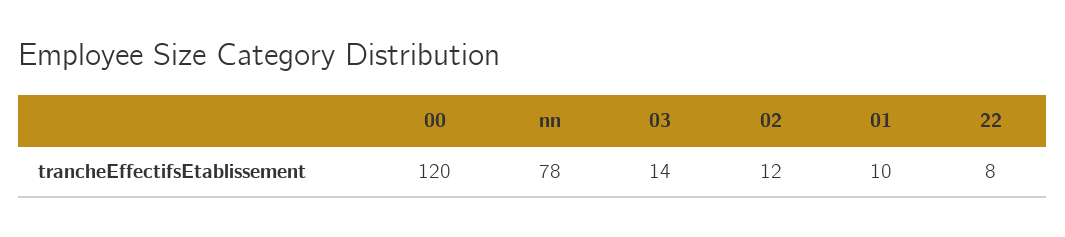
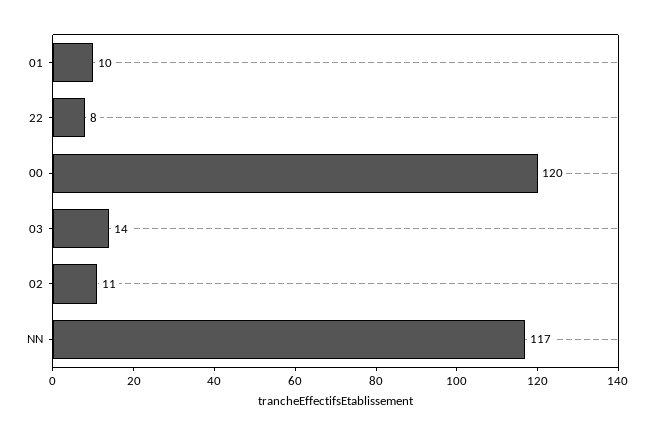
  {
    "00": 120,
-   "nn": 78,
+   "nn": 117,
    "03": 14,
-   "02": 12,
+   "02": 11,
    "01": 10,
    "22": 8
  }

